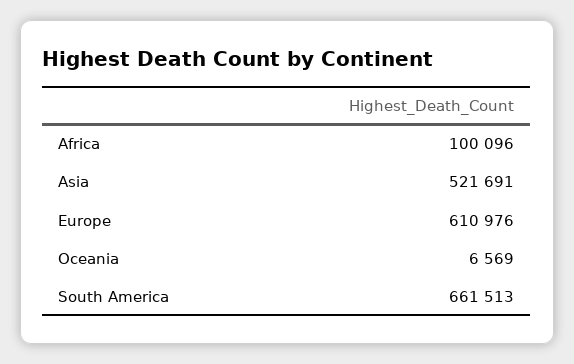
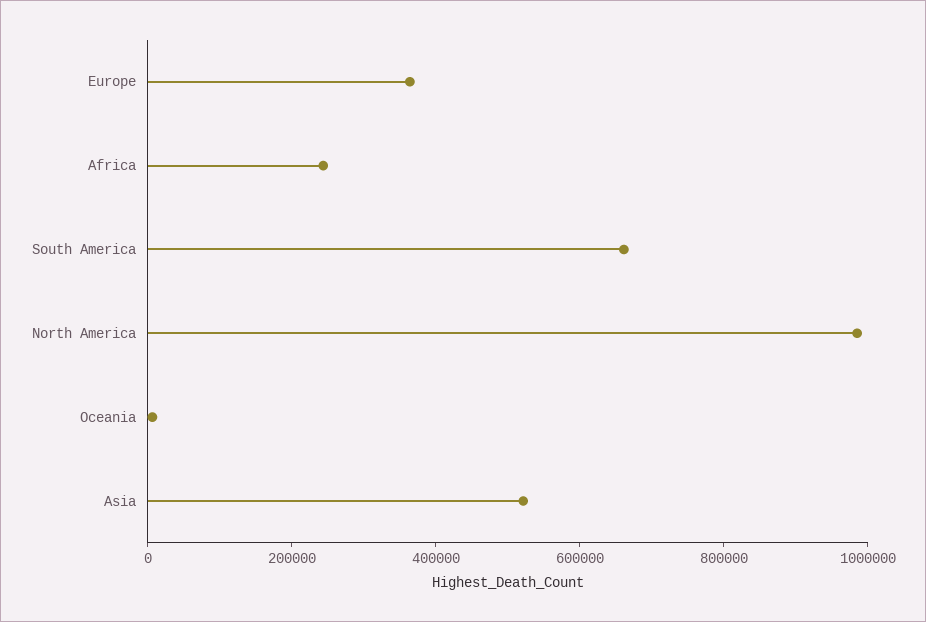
  {
-   "Africa": 100096,
+   "Africa": 250000,
    "Asia": 521691,
-   "Europe": 610976,
+   "Europe": 350000,
    "Oceania": 6569,
-   "South America": 661513
+   "South America": 661513,
+   "North America": 1000000
  }

